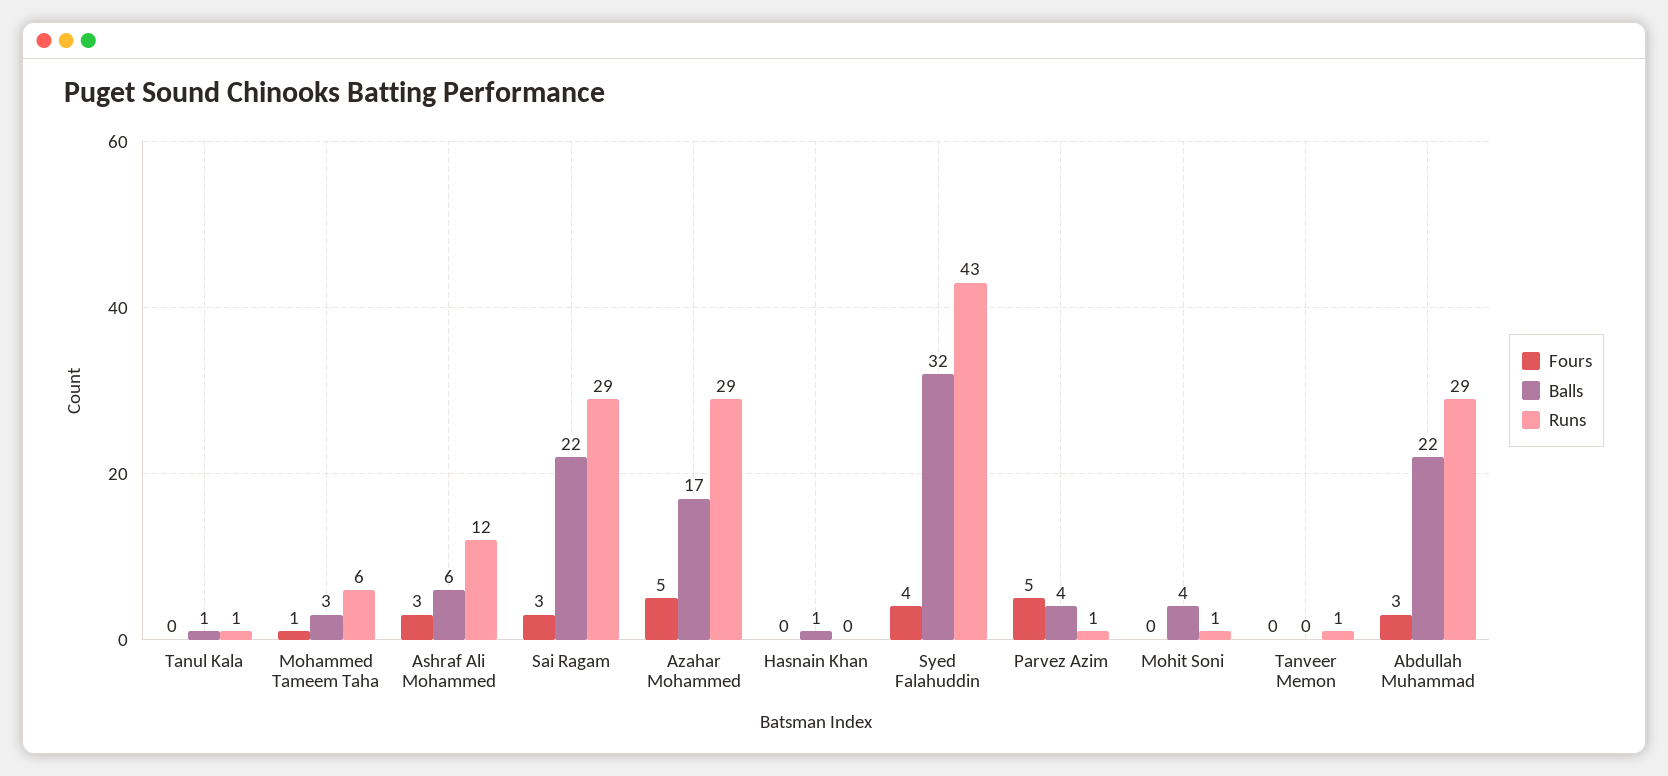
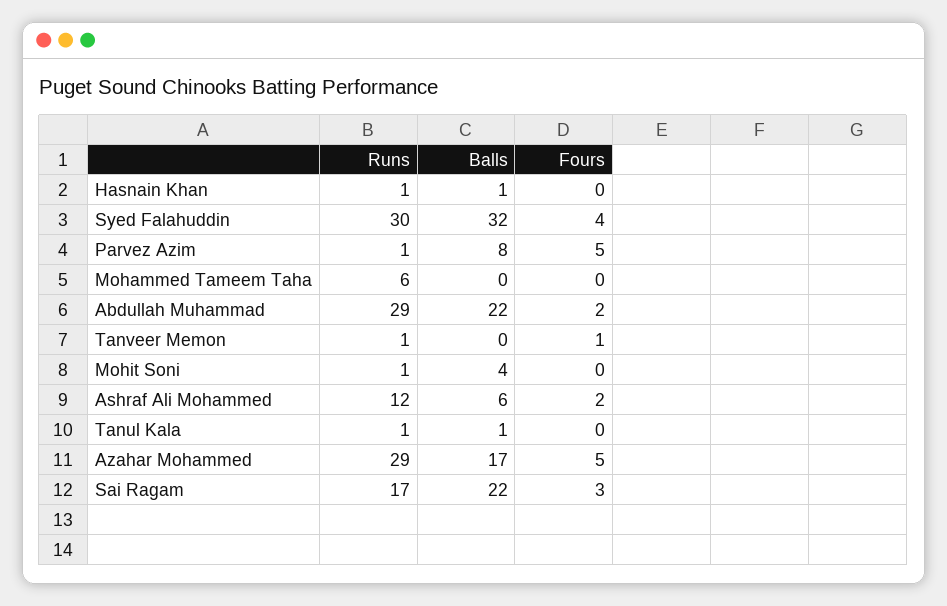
  {
    "Fours": {
      "Tanul Kala": 0,
-     "Mohammed Tameem Taha": 1,
+     "Mohammed Tameem Taha": 0,
-     "Ashraf Ali Mohammed": 3,
+     "Ashraf Ali Mohammed": 2,
      "Sai Ragam": 3,
      "Azahar Mohammed": 5,
      "Hasnain Khan": 0,
      "Syed Falahuddin": 4,
      "Parvez Azim": 5,
      "Mohit Soni": 0,
-     "Tanveer Memon": 0,
+     "Tanveer Memon": 1,
-     "Abdullah Muhammad": 3
+     "Abdullah Muhammad": 2
    },
    "Balls": {
      "Tanul Kala": 1,
-     "Mohammed Tameem Taha": 3,
+     "Mohammed Tameem Taha": 0,
      "Ashraf Ali Mohammed": 6,
      "Sai Ragam": 22,
      "Azahar Mohammed": 17,
      "Hasnain Khan": 1,
      "Syed Falahuddin": 32,
-     "Parvez Azim": 4,
+     "Parvez Azim": 8,
      "Mohit Soni": 4,
      "Tanveer Memon": 0,
      "Abdullah Muhammad": 22
    },
    "Runs": {
      "Tanul Kala": 1,
      "Mohammed Tameem Taha": 6,
      "Ashraf Ali Mohammed": 12,
-     "Sai Ragam": 29,
+     "Sai Ragam": 17,
      "Azahar Mohammed": 29,
-     "Hasnain Khan": 0,
+     "Hasnain Khan": 1,
-     "Syed Falahuddin": 43,
+     "Syed Falahuddin": 30,
      "Parvez Azim": 1,
      "Mohit Soni": 1,
      "Tanveer Memon": 1,
      "Abdullah Muhammad": 29
    }
  }

